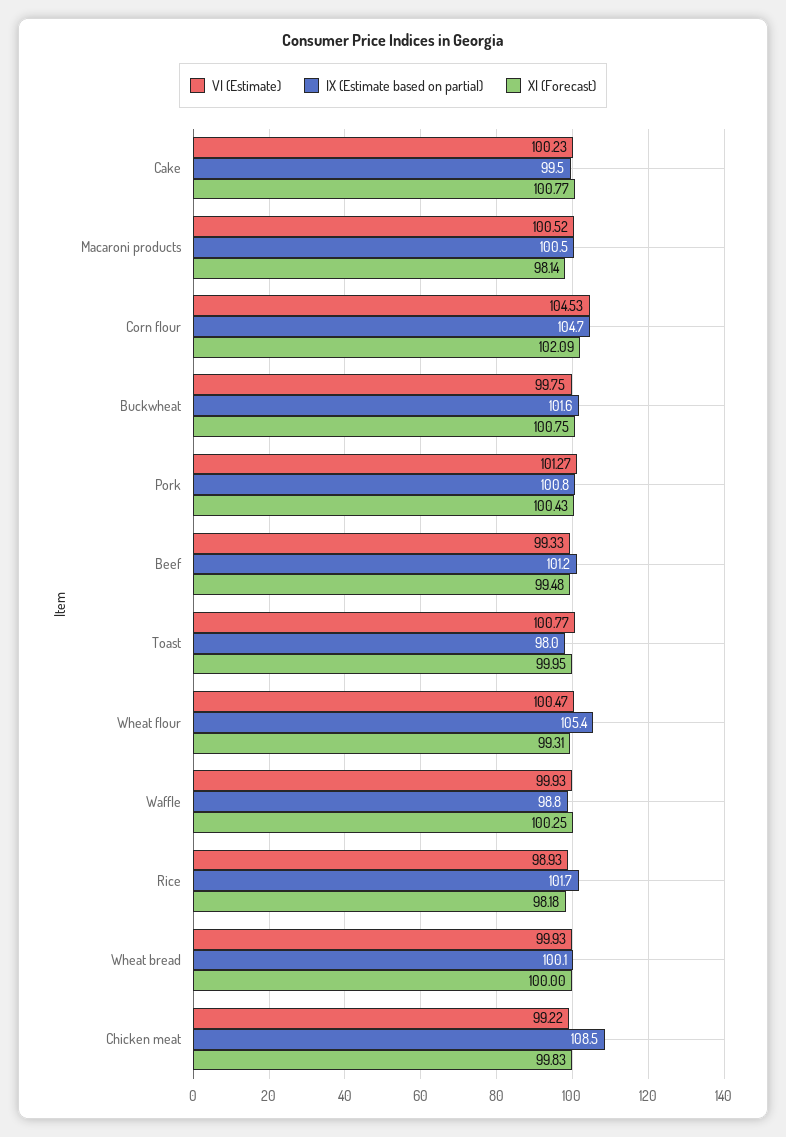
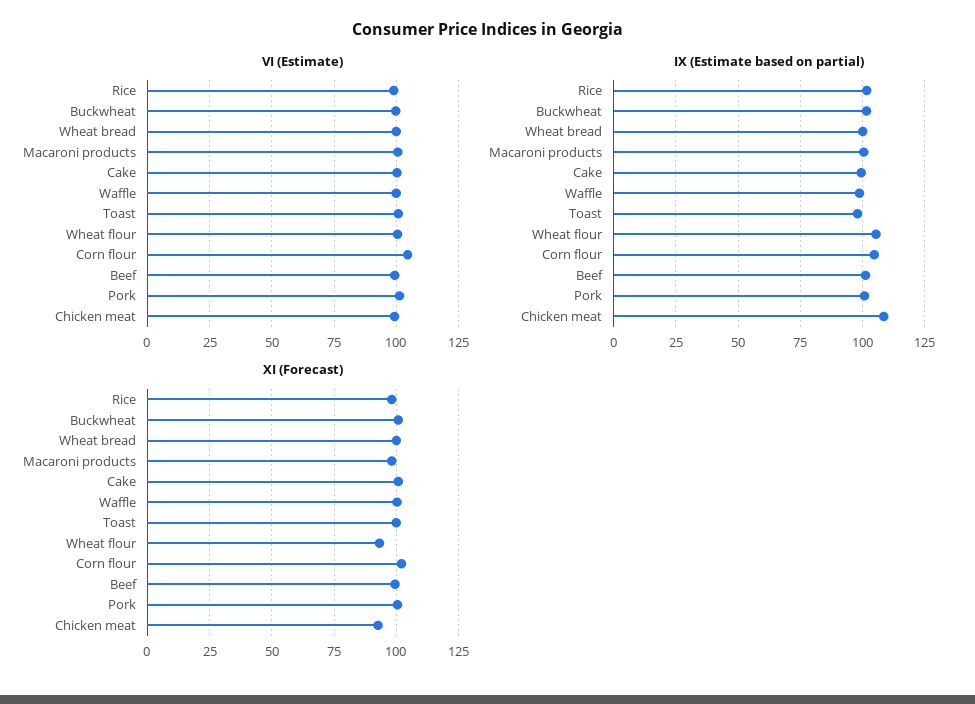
  {
    "VI (Estimate)": {
      "Cake": 100.23,
      "Macaroni products": 100.52,
      "Corn flour": 104.53,
      "Buckwheat": 99.75,
      "Pork": 101.27,
      "Beef": 99.33,
      "Toast": 100.77,
      "Wheat flour": 100.47,
      "Waffle": 99.93,
      "Rice": 98.93,
      "Wheat bread": 99.93,
      "Chicken meat": 99.22
    },
    "IX (Estimate based on partial)": {
      "Cake": 99.5,
      "Macaroni products": 100.5,
      "Corn flour": 104.7,
      "Buckwheat": 101.6,
      "Pork": 100.8,
      "Beef": 101.2,
      "Toast": 98,
      "Wheat flour": 105.4,
      "Waffle": 98.8,
      "Rice": 101.7,
      "Wheat bread": 100.1,
      "Chicken meat": 108.5
    },
    "XI (Forecast)": {
      "Cake": 100.77,
      "Macaroni products": 98.14,
      "Corn flour": 102.09,
      "Buckwheat": 100.75,
      "Pork": 100.43,
      "Beef": 99.48,
      "Toast": 99.95,
-     "Wheat flour": 99.31,
+     "Wheat flour": 92.5,
      "Waffle": 100.25,
      "Rice": 98.18,
      "Wheat bread": 100,
-     "Chicken meat": 99.83
+     "Chicken meat": 92.5
    }
  }

